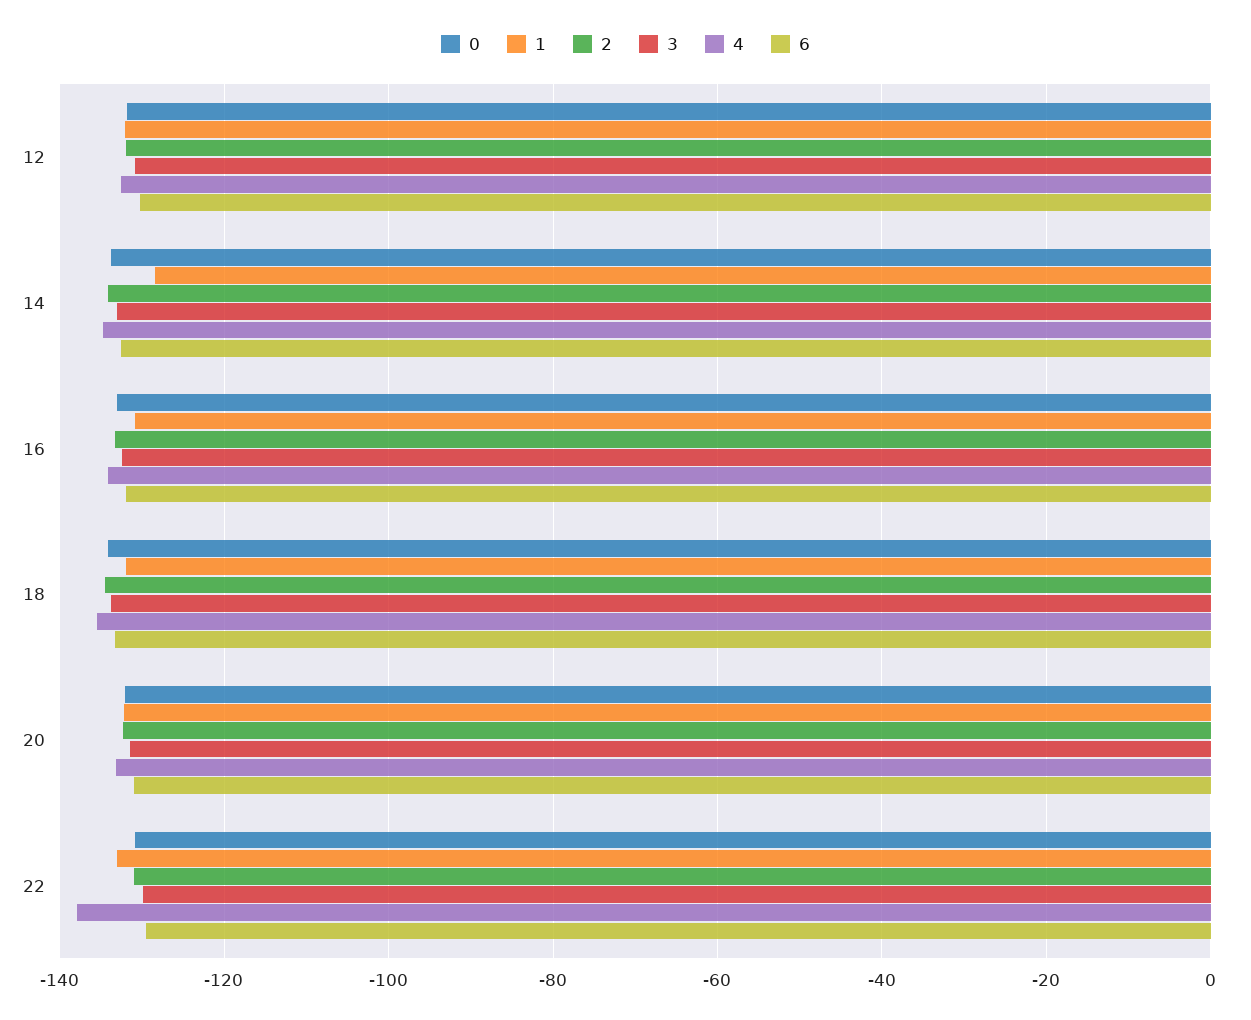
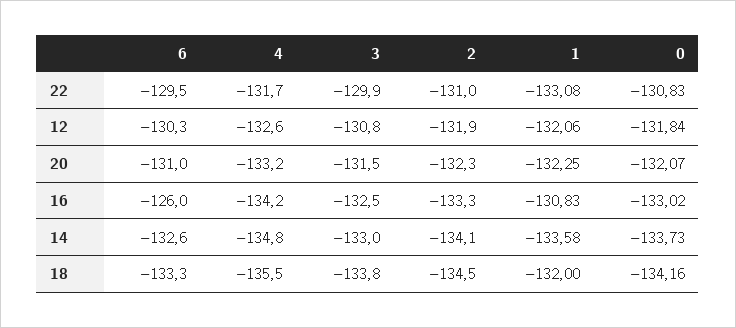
  {
    "0": {
      "12": -131.84,
      "14": -133.73,
      "16": -133.02,
      "18": -134.16,
      "20": -132.07,
      "22": -130.83
    },
    "1": {
      "12": -132.06,
-     "14": -128,
+     "14": -133.58,
      "16": -130.83,
      "18": -132,
      "20": -132.25,
      "22": -133.08
    },
    "2": {
      "12": -131.9,
      "14": -134.1,
      "16": -133.3,
      "18": -134.5,
      "20": -132.3,
      "22": -131
    },
    "3": {
      "12": -130.8,
      "14": -133,
      "16": -132.5,
      "18": -133.8,
      "20": -131.5,
      "22": -129.9
    },
    "4": {
      "12": -132.6,
      "14": -134.8,
      "16": -134.2,
      "18": -135.5,
      "20": -133.2,
-     "22": -138
+     "22": -131.7
    },
    "6": {
      "12": -130.3,
      "14": -132.6,
-     "16": -132,
+     "16": -126,
      "18": -133.3,
      "20": -131,
      "22": -129.5
    }
  }

